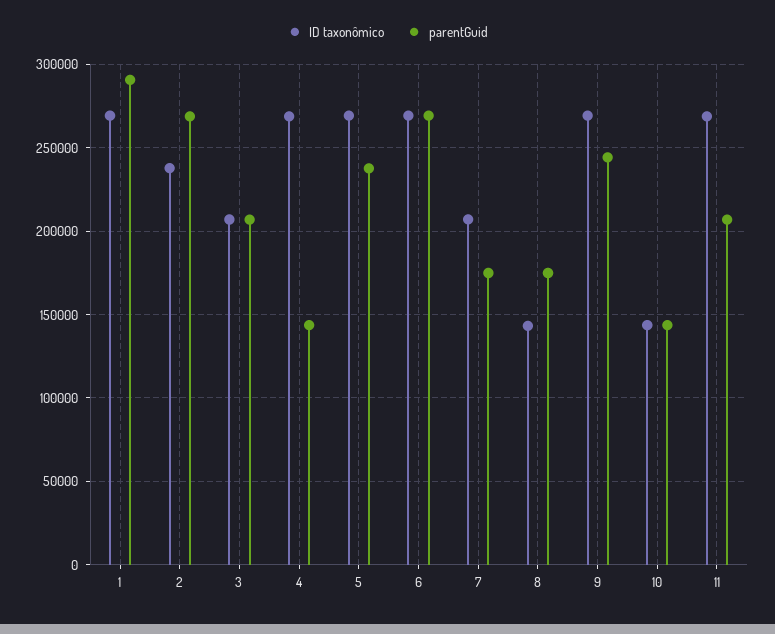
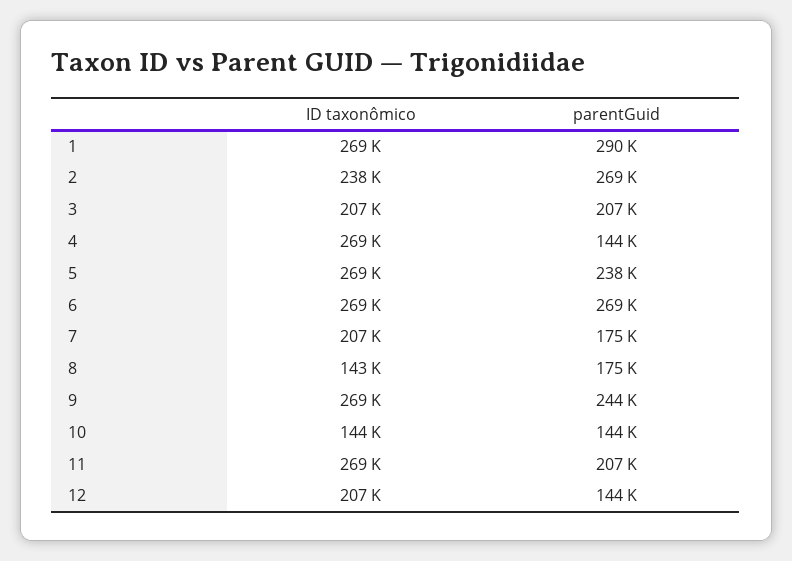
  {
    "ID taxonômico": {
      "1": 269000,
      "2": 238000,
      "3": 207000,
      "4": 269000,
      "5": 269000,
      "6": 269000,
      "7": 207000,
      "8": 143000,
      "9": 269000,
      "10": 144000,
-     "11": 269000
+     "11": 269000,
+     "12": 207000
    },
    "parentGuid": {
      "1": 290000,
      "2": 269000,
      "3": 207000,
      "4": 144000,
      "5": 238000,
      "6": 269000,
      "7": 175000,
      "8": 175000,
      "9": 244000,
      "10": 144000,
-     "11": 207000
+     "11": 207000,
+     "12": 144000
    }
  }

